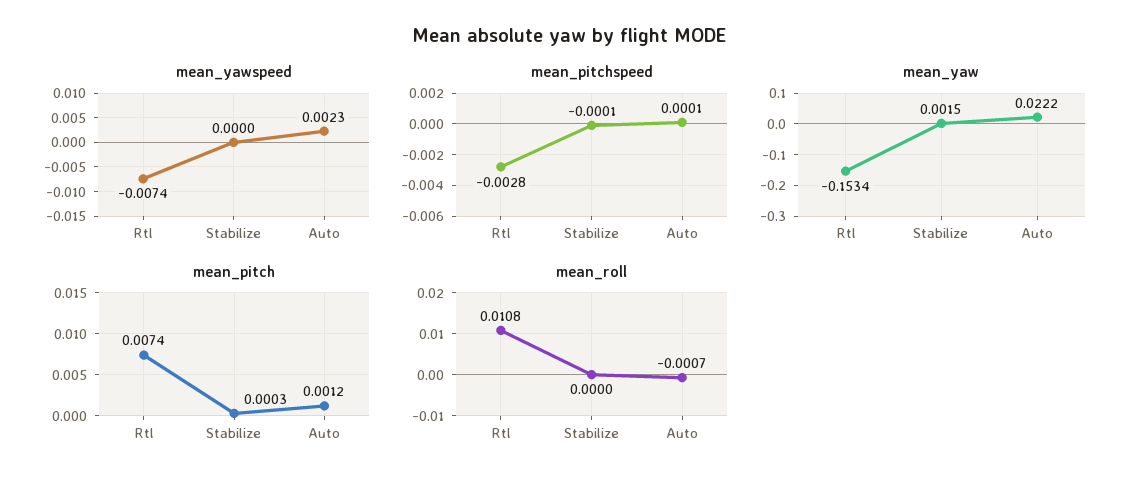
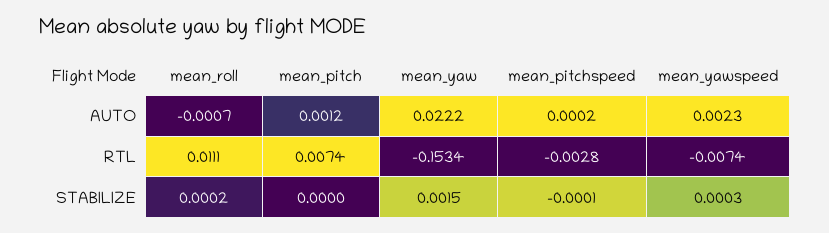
  {
    "mean_yawspeed": {
      "Rtl": -0.0074,
-     "Stabilize": 0,
+     "Stabilize": 0.0003,
      "Auto": 0.0023
    },
    "mean_pitchspeed": {
      "Rtl": -0.0028,
      "Stabilize": -0.0001,
-     "Auto": 0.0001
+     "Auto": 0.0002
    },
    "mean_yaw": {
      "Rtl": -0.1534,
      "Stabilize": 0.0015,
      "Auto": 0.0222
    },
    "mean_pitch": {
      "Rtl": 0.0074,
-     "Stabilize": 0.0003,
+     "Stabilize": 0,
      "Auto": 0.0012
    },
    "mean_roll": {
-     "Rtl": 0.0108,
+     "Rtl": 0.0111,
-     "Stabilize": 0,
+     "Stabilize": 0.0002,
      "Auto": -0.0007
    }
  }

